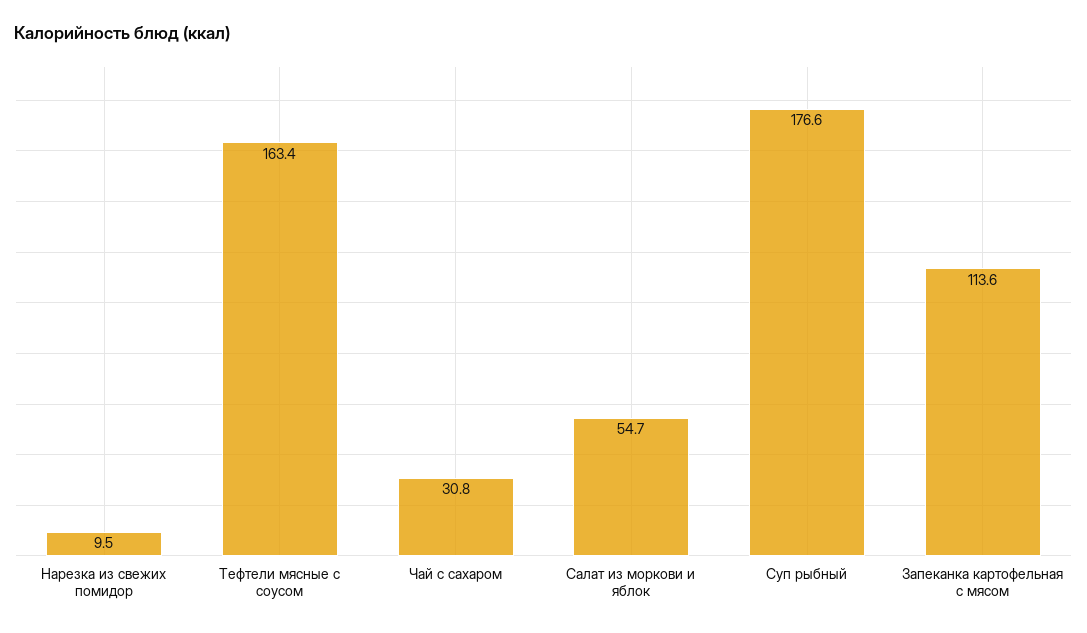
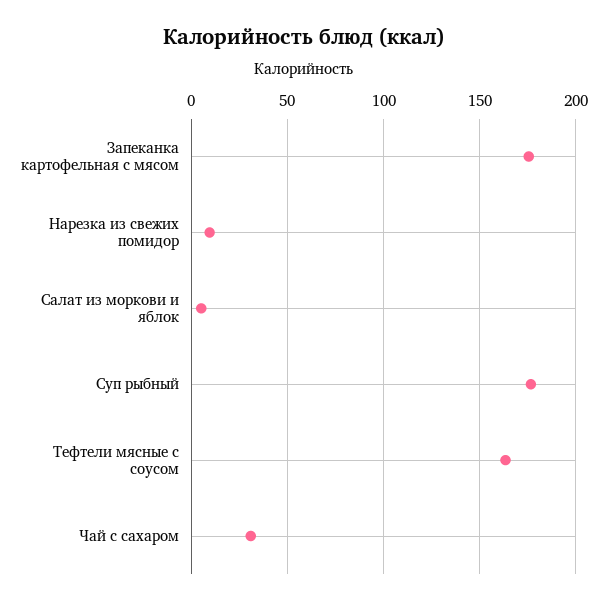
  {
    "Нарезка из свежих помидор": 9.5,
    "Тефтели мясные с соусом": 163.4,
    "Чай с сахаром": 30.8,
-   "Салат из моркови и яблок": 54.7,
+   "Салат из моркови и яблок": 5,
    "Суп рыбный": 176.6,
-   "Запеканка картофельная с мясом": 113.6
+   "Запеканка картофельная с мясом": 175
  }

